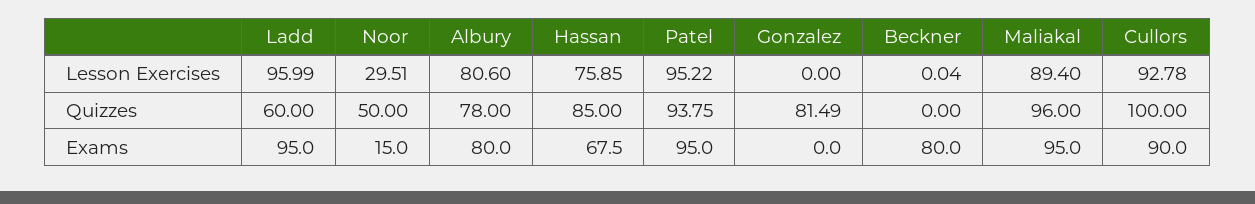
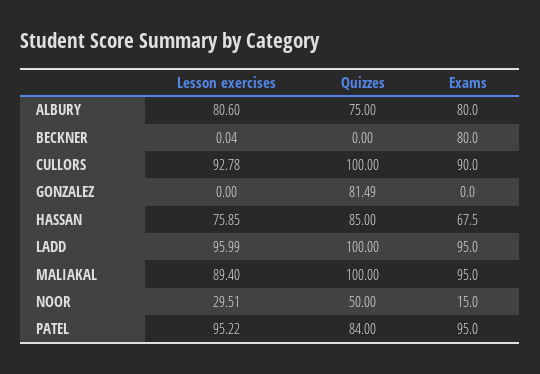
  {
    "Ladd": {
      "Lesson Exercises": 95.99,
-     "Quizzes": 60,
+     "Quizzes": 100,
      "Exams": 95
    },
    "Noor": {
      "Lesson Exercises": 29.51,
      "Quizzes": 50,
      "Exams": 15
    },
    "Albury": {
      "Lesson Exercises": 80.6,
-     "Quizzes": 78,
+     "Quizzes": 75,
      "Exams": 80
    },
    "Hassan": {
      "Lesson Exercises": 75.85,
      "Quizzes": 85,
      "Exams": 67.5
    },
    "Patel": {
      "Lesson Exercises": 95.22,
-     "Quizzes": 93.75,
+     "Quizzes": 84,
      "Exams": 95
    },
    "Gonzalez": {
      "Lesson Exercises": 0,
      "Quizzes": 81.49,
      "Exams": 0
    },
    "Beckner": {
      "Lesson Exercises": 0.04,
      "Quizzes": 0,
      "Exams": 80
    },
    "Maliakal": {
      "Lesson Exercises": 89.4,
-     "Quizzes": 96,
+     "Quizzes": 100,
      "Exams": 95
    },
    "Cullors": {
      "Lesson Exercises": 92.78,
      "Quizzes": 100,
      "Exams": 90
    }
  }

